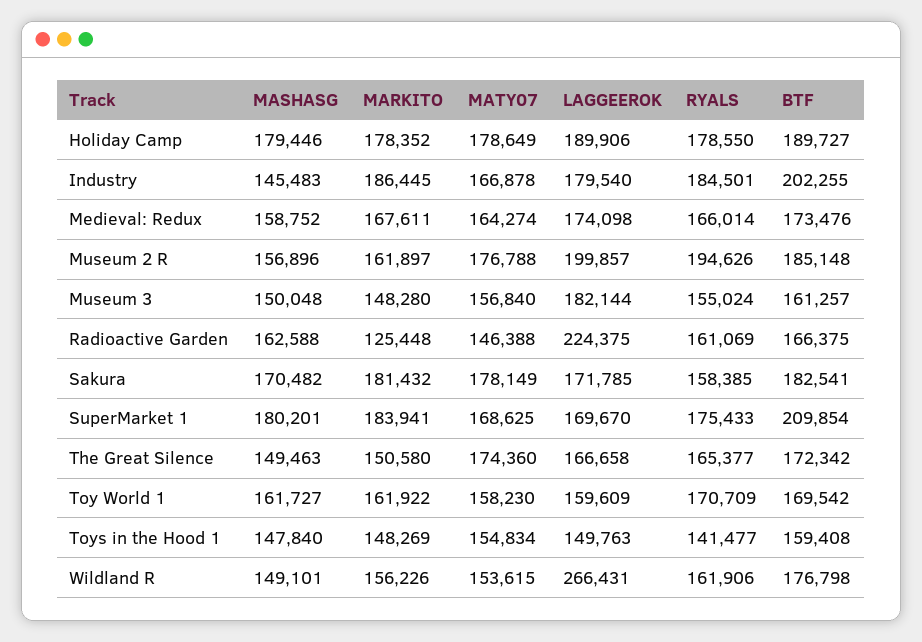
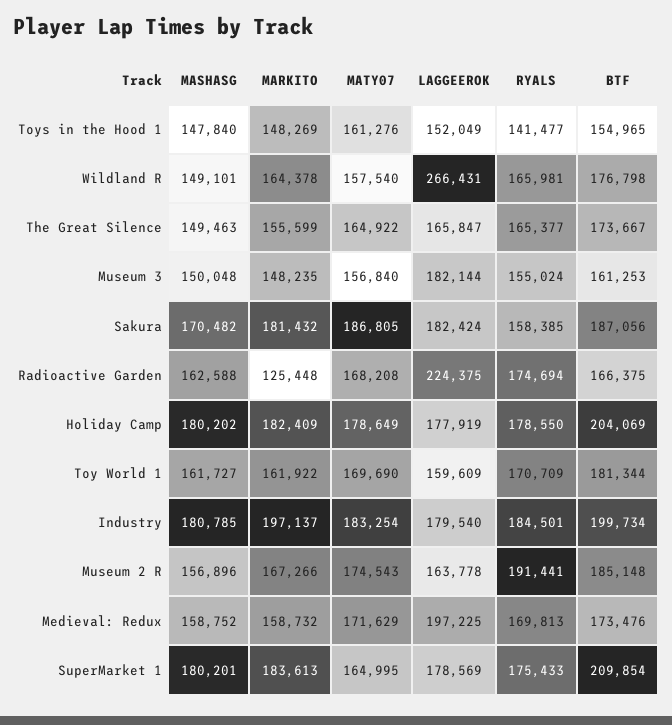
  {
    "MASHASG": {
-     "Holiday Camp": 179446,
+     "Holiday Camp": 180202,
-     "Industry": 145483,
+     "Industry": 180785,
      "Medieval: Redux": 158752,
      "Museum 2 R": 156896,
      "Museum 3": 150048,
      "Radioactive Garden": 162588,
      "Sakura": 170482,
      "SuperMarket 1": 180201,
      "The Great Silence": 149463,
      "Toy World 1": 161727,
      "Toys in the Hood 1": 147840,
      "Wildland R": 149101
    },
    "MARKITO": {
-     "Holiday Camp": 178352,
+     "Holiday Camp": 182409,
-     "Industry": 186445,
+     "Industry": 197137,
-     "Medieval: Redux": 167611,
+     "Medieval: Redux": 158732,
-     "Museum 2 R": 161897,
+     "Museum 2 R": 167266,
-     "Museum 3": 148280,
+     "Museum 3": 148235,
      "Radioactive Garden": 125448,
      "Sakura": 181432,
-     "SuperMarket 1": 183941,
+     "SuperMarket 1": 183613,
-     "The Great Silence": 150580,
+     "The Great Silence": 155599,
      "Toy World 1": 161922,
      "Toys in the Hood 1": 148269,
-     "Wildland R": 156226
+     "Wildland R": 164378
    },
    "MATY07": {
      "Holiday Camp": 178649,
-     "Industry": 166878,
+     "Industry": 183254,
-     "Medieval: Redux": 164274,
+     "Medieval: Redux": 171629,
-     "Museum 2 R": 176788,
+     "Museum 2 R": 174543,
      "Museum 3": 156840,
-     "Radioactive Garden": 146388,
+     "Radioactive Garden": 168208,
-     "Sakura": 178149,
+     "Sakura": 186805,
-     "SuperMarket 1": 168625,
+     "SuperMarket 1": 164995,
-     "The Great Silence": 174360,
+     "The Great Silence": 164922,
-     "Toy World 1": 158230,
+     "Toy World 1": 169690,
-     "Toys in the Hood 1": 154834,
+     "Toys in the Hood 1": 161276,
-     "Wildland R": 153615
+     "Wildland R": 157540
    },
    "LAGGEEROK": {
-     "Holiday Camp": 189906,
+     "Holiday Camp": 177919,
      "Industry": 179540,
-     "Medieval: Redux": 174098,
+     "Medieval: Redux": 197225,
-     "Museum 2 R": 199857,
+     "Museum 2 R": 163778,
      "Museum 3": 182144,
      "Radioactive Garden": 224375,
-     "Sakura": 171785,
+     "Sakura": 182424,
-     "SuperMarket 1": 169670,
+     "SuperMarket 1": 178569,
-     "The Great Silence": 166658,
+     "The Great Silence": 165847,
      "Toy World 1": 159609,
-     "Toys in the Hood 1": 149763,
+     "Toys in the Hood 1": 152049,
      "Wildland R": 266431
    },
    "RYALS": {
      "Holiday Camp": 178550,
      "Industry": 184501,
-     "Medieval: Redux": 166014,
+     "Medieval: Redux": 169813,
-     "Museum 2 R": 194626,
+     "Museum 2 R": 191441,
      "Museum 3": 155024,
-     "Radioactive Garden": 161069,
+     "Radioactive Garden": 174694,
      "Sakura": 158385,
      "SuperMarket 1": 175433,
      "The Great Silence": 165377,
      "Toy World 1": 170709,
      "Toys in the Hood 1": 141477,
-     "Wildland R": 161906
+     "Wildland R": 165981
    },
    "BTF": {
-     "Holiday Camp": 189727,
+     "Holiday Camp": 204069,
-     "Industry": 202255,
+     "Industry": 199734,
      "Medieval: Redux": 173476,
      "Museum 2 R": 185148,
-     "Museum 3": 161257,
+     "Museum 3": 161253,
      "Radioactive Garden": 166375,
-     "Sakura": 182541,
+     "Sakura": 187056,
      "SuperMarket 1": 209854,
-     "The Great Silence": 172342,
+     "The Great Silence": 173667,
-     "Toy World 1": 169542,
+     "Toy World 1": 181344,
-     "Toys in the Hood 1": 159408,
+     "Toys in the Hood 1": 154965,
      "Wildland R": 176798
    }
  }

